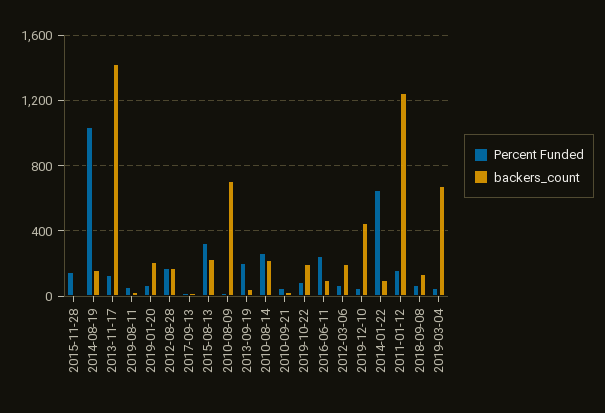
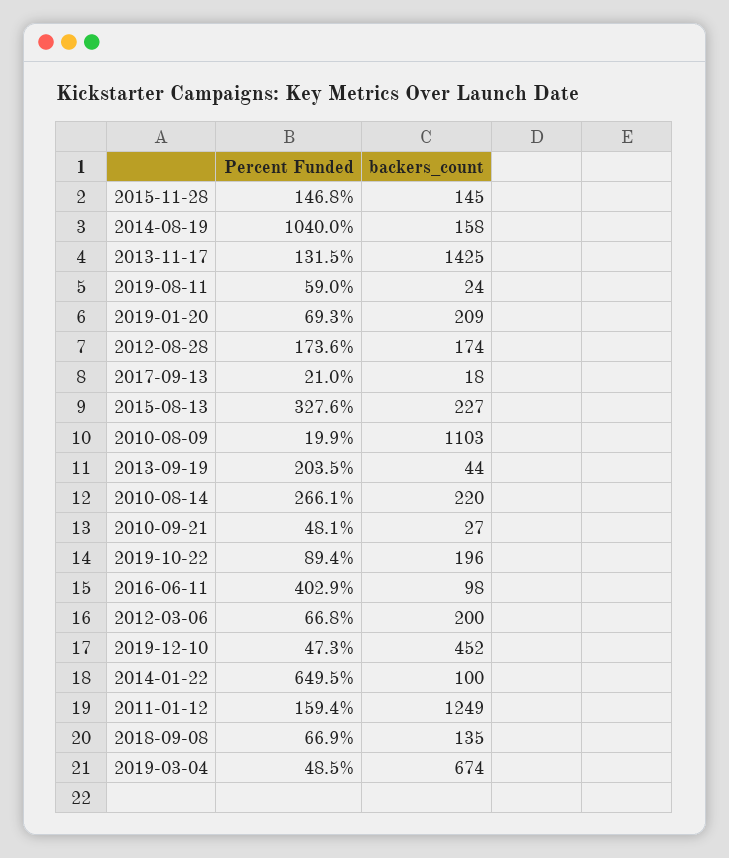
  {
    "Percent Funded": {
      "2015-11-28": 146.8,
      "2014-08-19": 1040,
      "2013-11-17": 131.5,
      "2019-08-11": 59,
      "2019-01-20": 69.3,
      "2012-08-28": 173.6,
      "2017-09-13": 21,
      "2015-08-13": 327.6,
      "2010-08-09": 19.9,
      "2013-09-19": 203.5,
      "2010-08-14": 266.1,
      "2010-09-21": 48.1,
      "2019-10-22": 89.4,
-     "2016-06-11": 250,
+     "2016-06-11": 402.9,
      "2012-03-06": 66.8,
      "2019-12-10": 47.3,
      "2014-01-22": 649.5,
      "2011-01-12": 159.4,
      "2018-09-08": 66.9,
      "2019-03-04": 48.5
    },
    "backers_count": {
-     "2015-11-28": 0,
+     "2015-11-28": 145,
      "2014-08-19": 158,
      "2013-11-17": 1425,
      "2019-08-11": 24,
      "2019-01-20": 209,
      "2012-08-28": 174,
      "2017-09-13": 18,
      "2015-08-13": 227,
-     "2010-08-09": 700,
+     "2010-08-09": 1103,
      "2013-09-19": 44,
      "2010-08-14": 220,
      "2010-09-21": 27,
      "2019-10-22": 196,
      "2016-06-11": 98,
      "2012-03-06": 200,
      "2019-12-10": 452,
      "2014-01-22": 100,
      "2011-01-12": 1249,
      "2018-09-08": 135,
      "2019-03-04": 674
    }
  }

